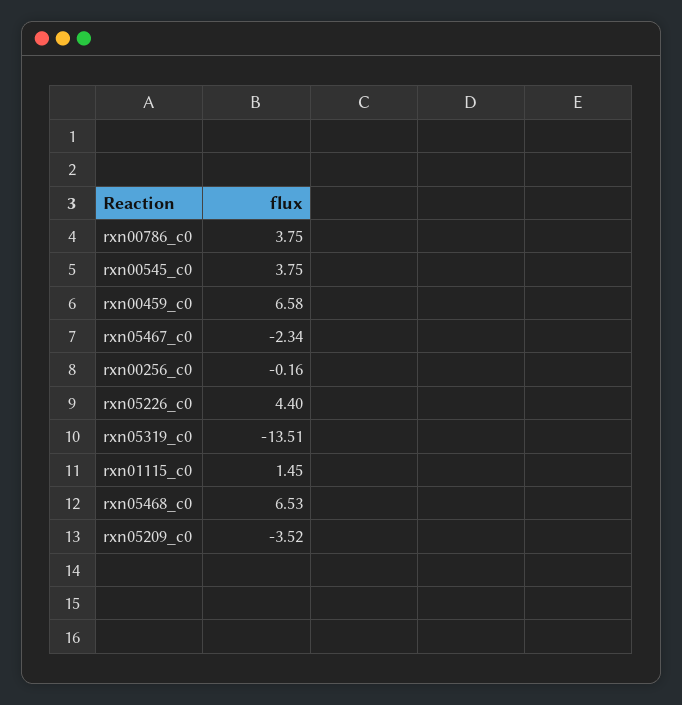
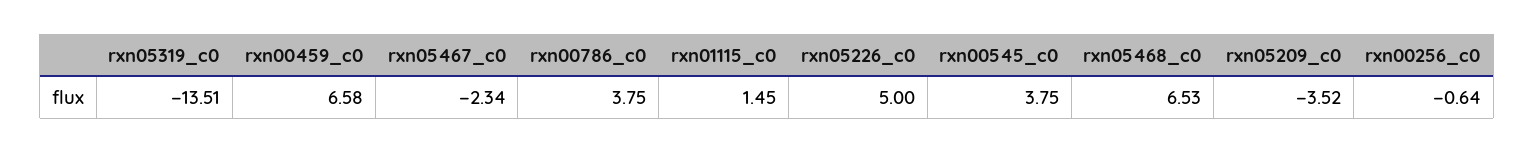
  {
    "rxn00786_c0": 3.75,
    "rxn00545_c0": 3.75,
    "rxn00459_c0": 6.58,
    "rxn05467_c0": -2.34,
-   "rxn00256_c0": -0.16,
+   "rxn00256_c0": -0.64,
-   "rxn05226_c0": 4.4,
+   "rxn05226_c0": 5,
    "rxn05319_c0": -13.51,
    "rxn01115_c0": 1.45,
    "rxn05468_c0": 6.53,
    "rxn05209_c0": -3.52
  }

